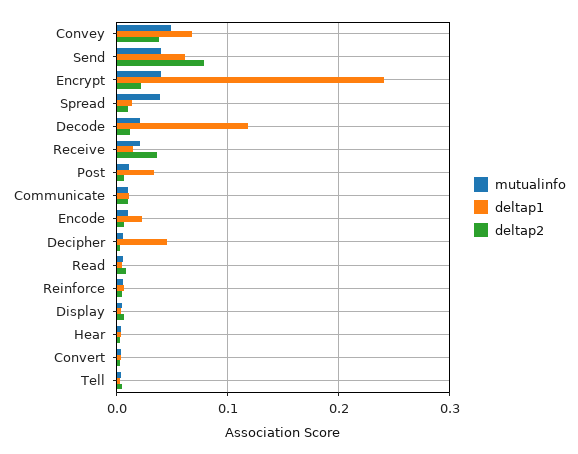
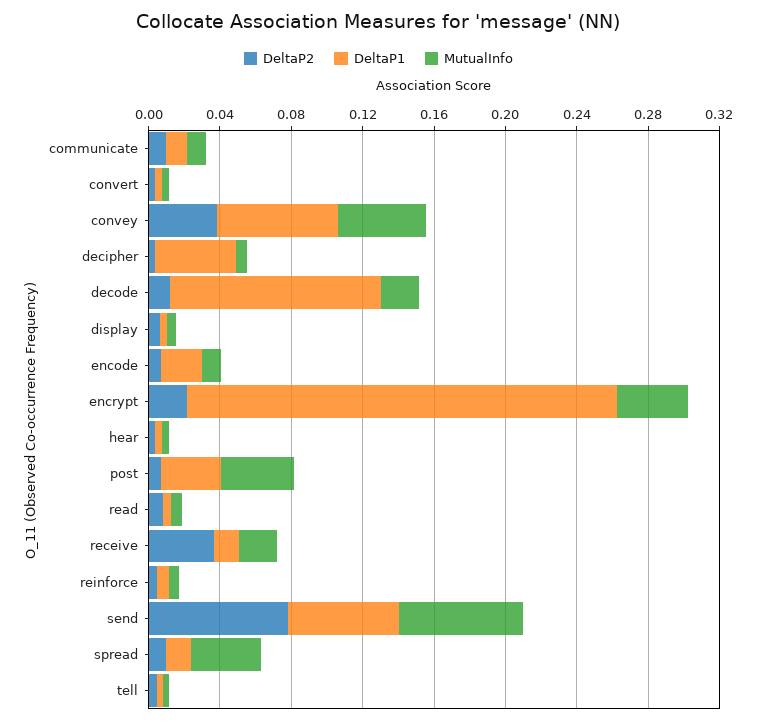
  {
    "mutualinfo": {
      "Convey": 0.05,
-     "Send": 0.04,
+     "Send": 0.07,
      "Encrypt": 0.04,
      "Spread": 0.04,
      "Decode": 0.02,
      "Receive": 0.02,
-     "Post": 0.01,
+     "Post": 0.04,
      "Communicate": 0.01,
      "Encode": 0.01,
      "Decipher": 0.01,
      "Read": 0.01,
      "Reinforce": 0.01,
      "Display": 0,
      "Hear": 0,
      "Convert": 0,
      "Tell": 0
    },
    "deltap1": {
      "Convey": 0.07,
      "Send": 0.06,
      "Encrypt": 0.24,
      "Spread": 0.01,
      "Decode": 0.12,
      "Receive": 0.01,
      "Post": 0.03,
      "Communicate": 0.01,
      "Encode": 0.02,
      "Decipher": 0.05,
      "Read": 0,
      "Reinforce": 0.01,
      "Display": 0,
      "Hear": 0,
      "Convert": 0,
      "Tell": 0
    },
    "deltap2": {
      "Convey": 0.04,
      "Send": 0.08,
      "Encrypt": 0.02,
      "Spread": 0.01,
      "Decode": 0.01,
      "Receive": 0.04,
      "Post": 0.01,
      "Communicate": 0.01,
      "Encode": 0.01,
      "Decipher": 0,
      "Read": 0.01,
      "Reinforce": 0,
      "Display": 0.01,
      "Hear": 0,
      "Convert": 0,
      "Tell": 0
    }
  }

